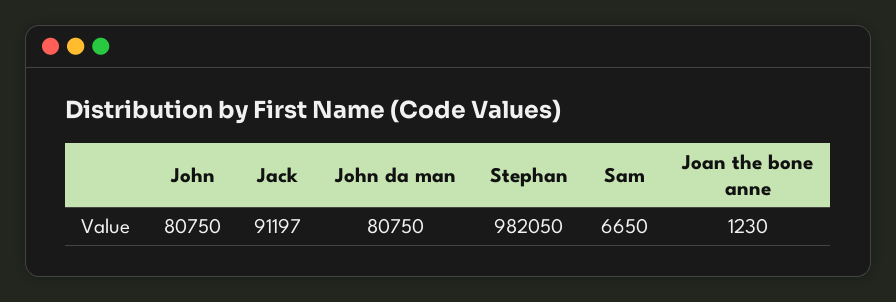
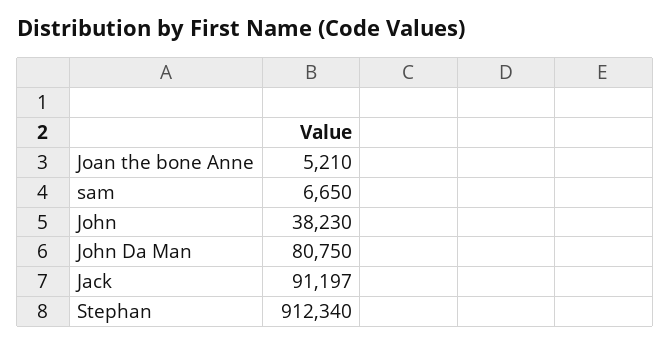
  {
-   "John": 80750,
+   "John": 38230,
    "Jack": 91197,
    "John da man": 80750,
-   "Stephan": 982050,
+   "Stephan": 912340,
    "Sam": 6650,
-   "Joan the bone anne": 1230
+   "Joan the bone anne": 5210
  }

